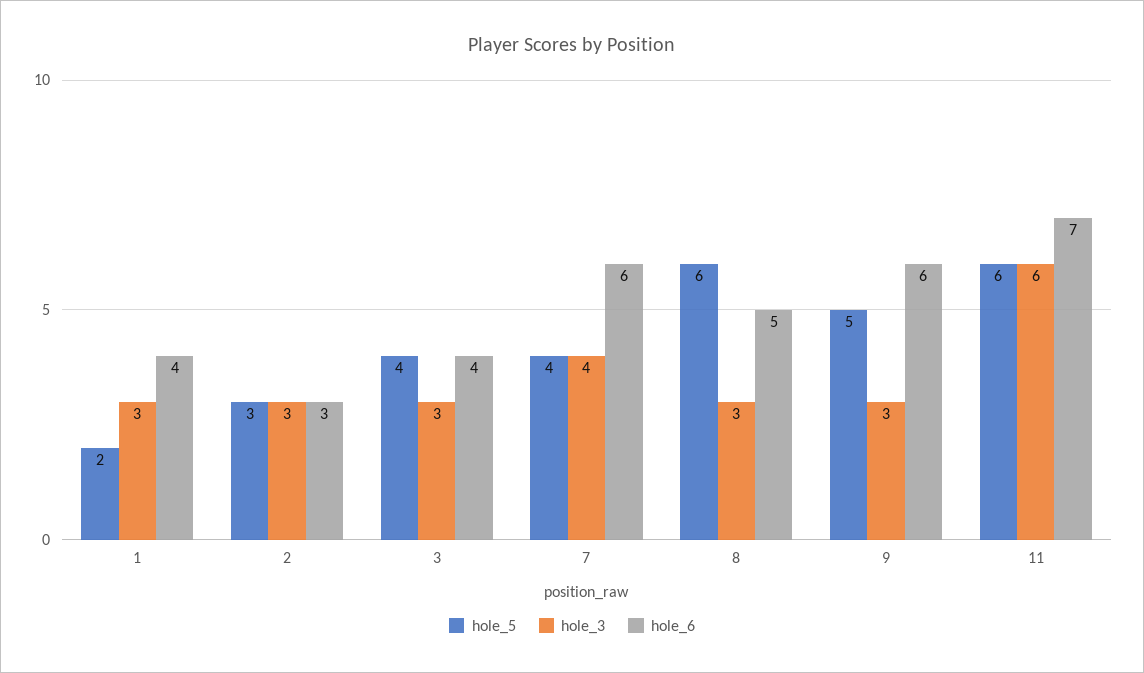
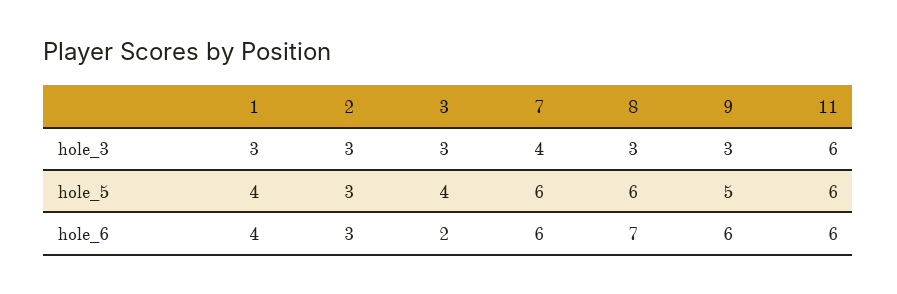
  {
    "hole_5": {
-     "1": 2,
+     "1": 4,
      "2": 3,
      "3": 4,
-     "7": 4,
+     "7": 6,
      "8": 6,
      "9": 5,
      "11": 6
    },
    "hole_3": {
      "1": 3,
      "2": 3,
      "3": 3,
      "7": 4,
      "8": 3,
      "9": 3,
      "11": 6
    },
    "hole_6": {
      "1": 4,
      "2": 3,
-     "3": 4,
+     "3": 2,
      "7": 6,
-     "8": 5,
+     "8": 7,
      "9": 6,
-     "11": 7
+     "11": 6
    }
  }

